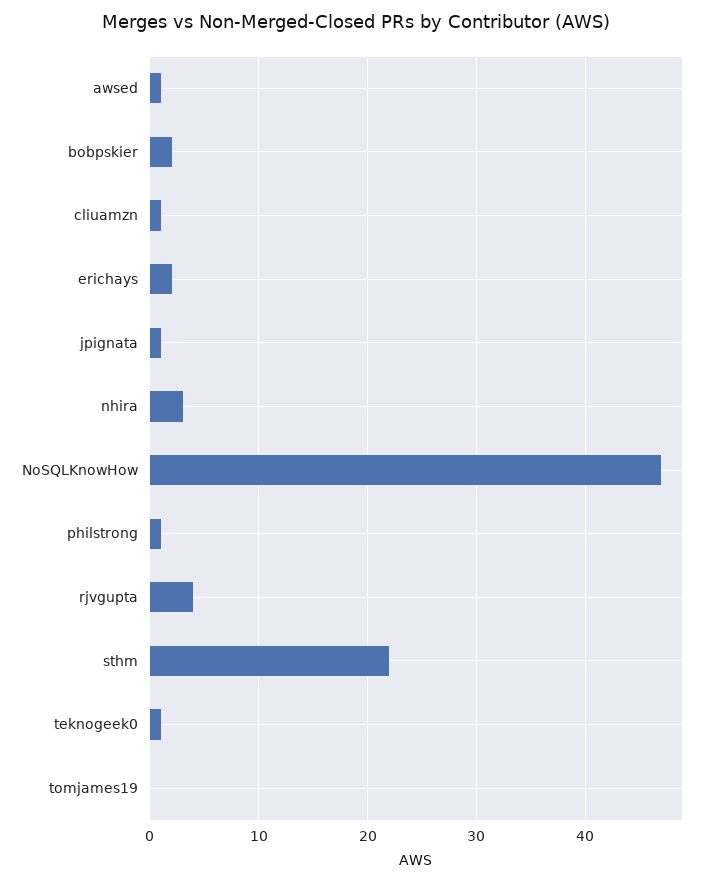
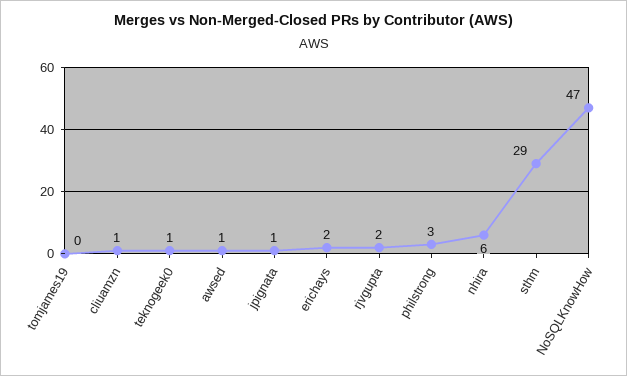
  {
    "awsed": 1,
-   "bobpskier": 2,
    "cliuamzn": 1,
    "erichays": 2,
    "jpignata": 1,
-   "nhira": 3,
+   "nhira": 6,
    "NoSQLKnowHow": 47,
-   "philstrong": 1,
+   "philstrong": 3,
-   "rjvgupta": 4,
+   "rjvgupta": 2,
-   "sthm": 22,
+   "sthm": 29,
    "teknogeek0": 1,
    "tomjames19": 0
  }

